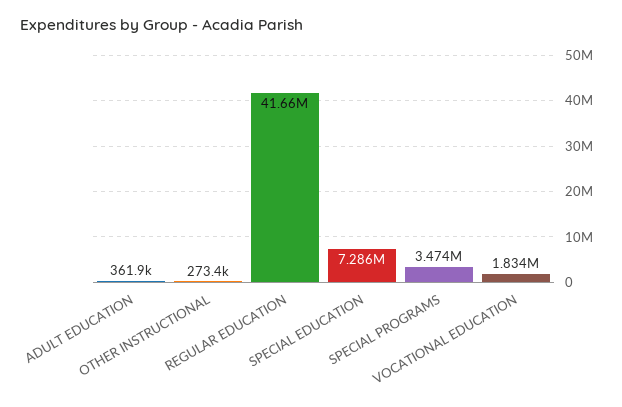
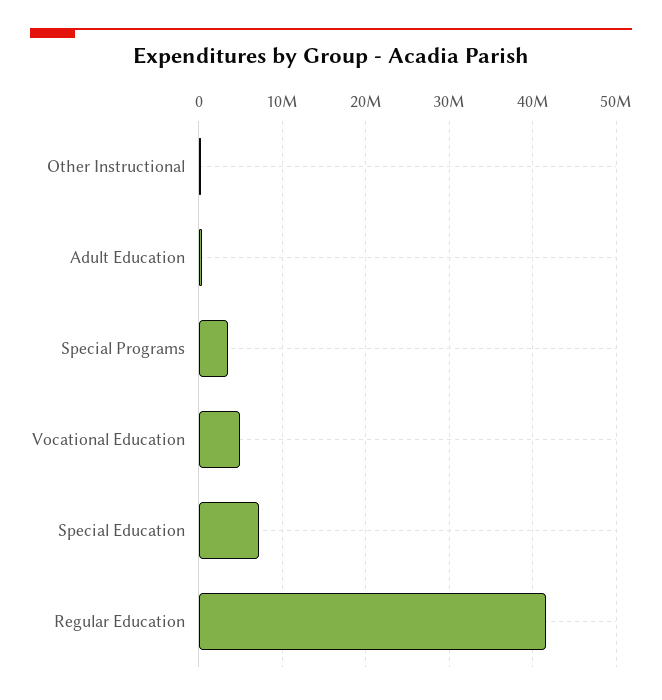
  {
    "ADULT EDUCATION": 361900,
    "OTHER INSTRUCTIONAL": 273400,
    "REGULAR EDUCATION": 41660000,
    "SPECIAL EDUCATION": 7286000,
    "SPECIAL PROGRAMS": 3474000,
-   "VOCATIONAL EDUCATION": 1834000
+   "VOCATIONAL EDUCATION": 5000000
  }

